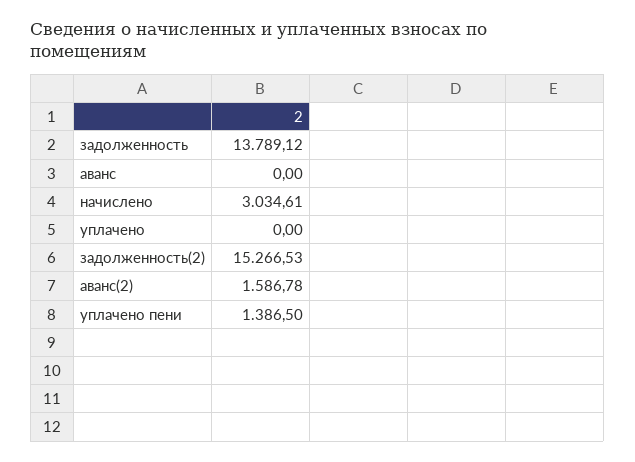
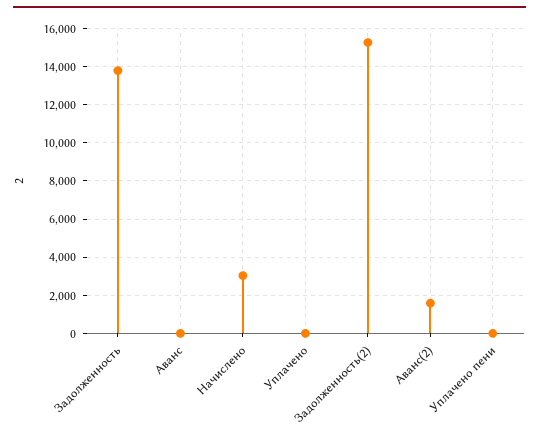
  {
    "задолженность": 13789.12,
    "аванс": 0,
    "начислено": 3034.61,
    "уплачено": 0,
    "задолженность(2)": 15266.53,
    "аванс(2)": 1586.78,
-   "уплачено пени": 1386.5
+   "уплачено пени": 0
  }

